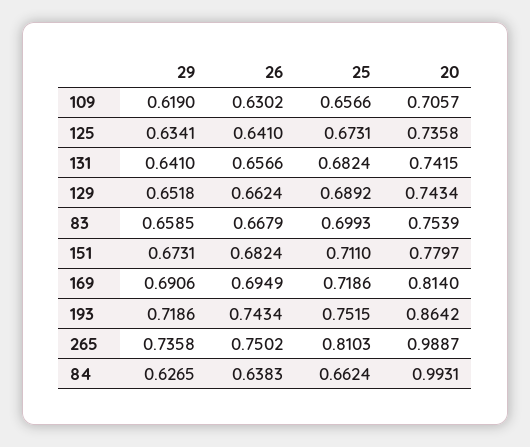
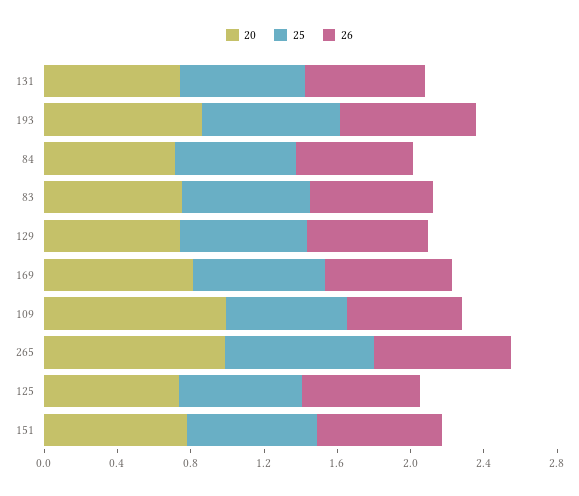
  {
-   "29": {
-     "109": 0.619,
-     "125": 0.6341,
-     "131": 0.641,
-     "129": 0.6518,
-     "83": 0.6585,
-     "151": 0.6731,
-     "169": 0.6906,
-     "193": 0.7186,
-     "265": 0.7358,
-     "84": 0.6265
-   },
    "26": {
      "109": 0.6302,
      "125": 0.641,
      "131": 0.6566,
      "129": 0.6624,
      "83": 0.6679,
      "151": 0.6824,
      "169": 0.6949,
      "193": 0.7434,
      "265": 0.7502,
      "84": 0.6383
    },
    "25": {
      "109": 0.6566,
      "125": 0.6731,
      "131": 0.6824,
      "129": 0.6892,
      "83": 0.6993,
      "151": 0.711,
      "169": 0.7186,
      "193": 0.7515,
      "265": 0.8103,
      "84": 0.6624
    },
    "20": {
-     "109": 0.7057,
+     "109": 1,
      "125": 0.7358,
      "131": 0.7415,
      "129": 0.7434,
      "83": 0.7539,
      "151": 0.7797,
      "169": 0.814,
      "193": 0.8642,
      "265": 0.9887,
-     "84": 0.9931
+     "84": 0.7
    }
  }

